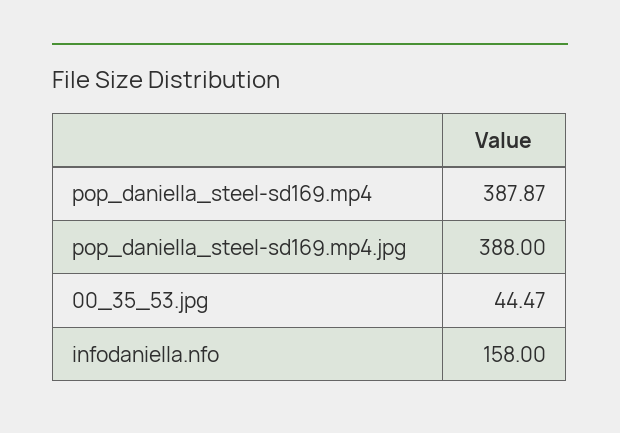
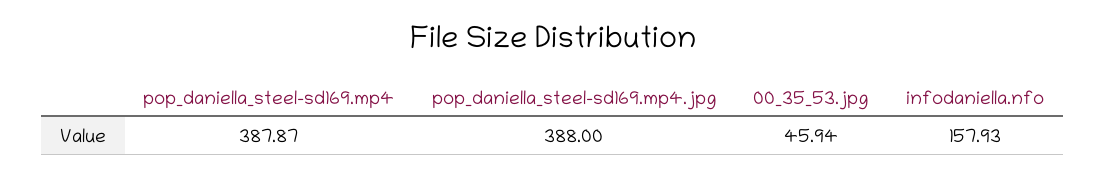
  {
    "pop_daniella_steel-sd169.mp4": 387.87,
    "pop_daniella_steel-sd169.mp4.jpg": 388,
-   "00_35_53.jpg": 44.47,
+   "00_35_53.jpg": 45.94,
-   "infodaniella.nfo": 158
+   "infodaniella.nfo": 157.93
  }

